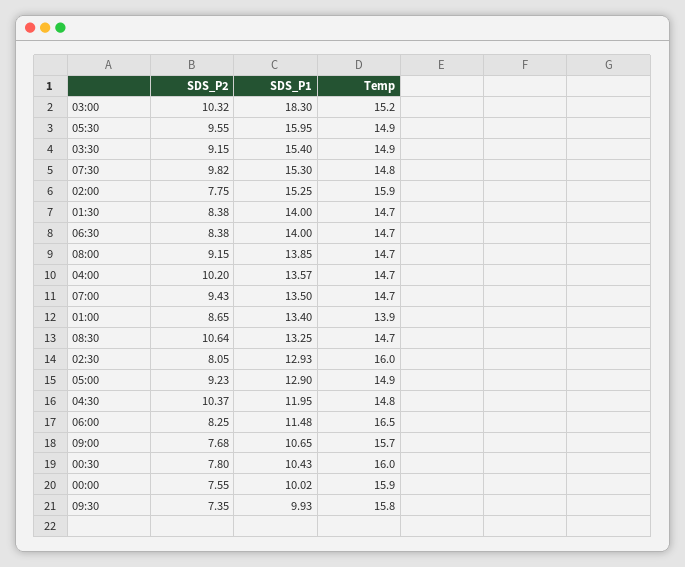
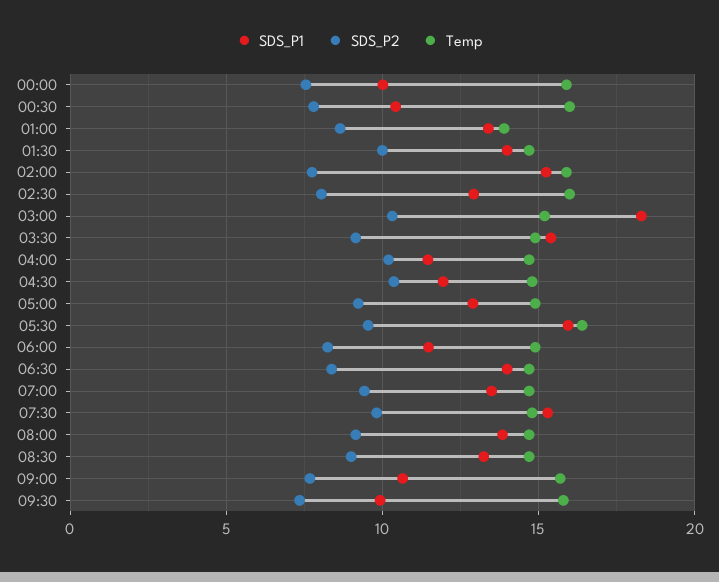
  {
    "SDS_P2": {
      "03:00": 10.32,
      "05:30": 9.55,
      "03:30": 9.15,
      "07:30": 9.82,
      "02:00": 7.75,
-     "01:30": 8.38,
+     "01:30": 10,
      "06:30": 8.38,
      "08:00": 9.15,
      "04:00": 10.2,
      "07:00": 9.43,
      "01:00": 8.65,
-     "08:30": 10.64,
+     "08:30": 9,
      "02:30": 8.05,
      "05:00": 9.23,
      "04:30": 10.37,
      "06:00": 8.25,
      "09:00": 7.68,
      "00:30": 7.8,
      "00:00": 7.55,
      "09:30": 7.35
    },
    "SDS_P1": {
      "03:00": 18.3,
      "05:30": 15.95,
      "03:30": 15.4,
      "07:30": 15.3,
      "02:00": 15.25,
      "01:30": 14,
      "06:30": 14,
      "08:00": 13.85,
-     "04:00": 13.57,
+     "04:00": 11.5,
      "07:00": 13.5,
      "01:00": 13.4,
      "08:30": 13.25,
      "02:30": 12.93,
      "05:00": 12.9,
      "04:30": 11.95,
      "06:00": 11.48,
      "09:00": 10.65,
      "00:30": 10.43,
      "00:00": 10.02,
      "09:30": 9.93
    },
    "Temp": {
      "03:00": 15.2,
-     "05:30": 14.9,
+     "05:30": 16.5,
      "03:30": 14.9,
      "07:30": 14.8,
      "02:00": 15.9,
      "01:30": 14.7,
      "06:30": 14.7,
      "08:00": 14.7,
      "04:00": 14.7,
      "07:00": 14.7,
      "01:00": 13.9,
      "08:30": 14.7,
      "02:30": 16,
      "05:00": 14.9,
      "04:30": 14.8,
-     "06:00": 16.5,
+     "06:00": 15,
      "09:00": 15.7,
      "00:30": 16,
      "00:00": 15.9,
      "09:30": 15.8
    }
  }

